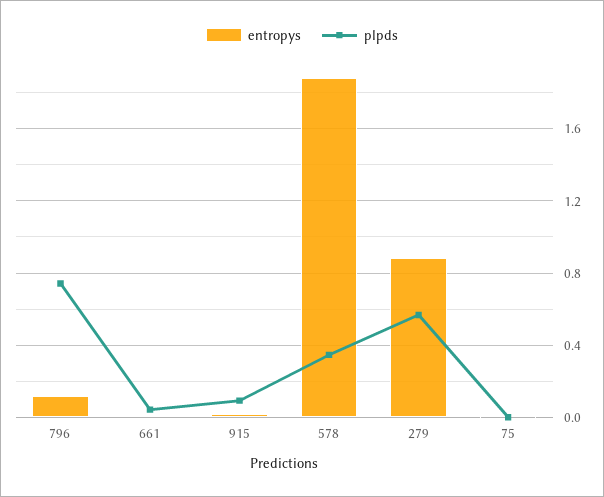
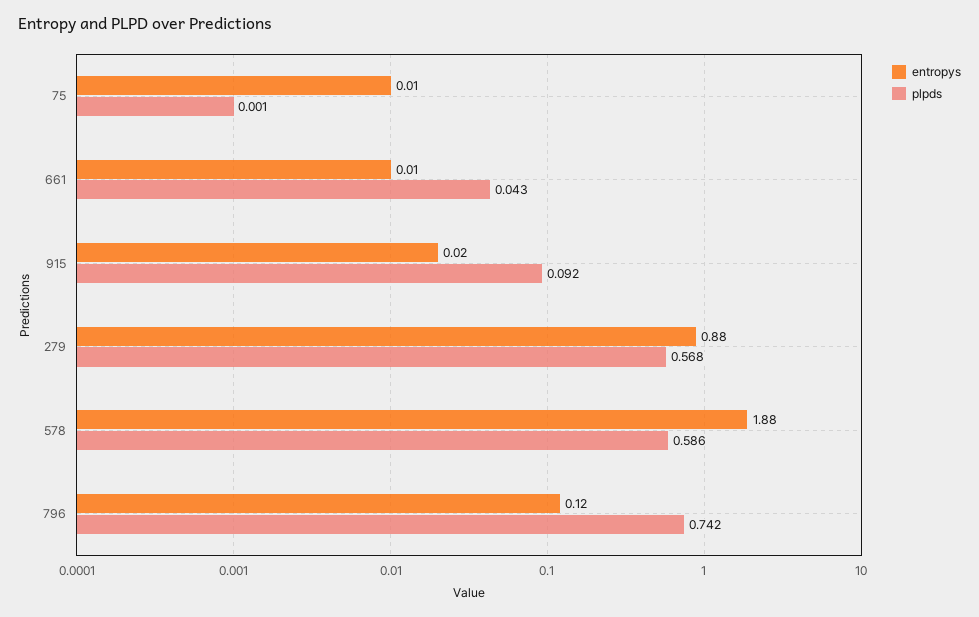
  {
    "entropys": {
      "796": 0.12,
      "661": 0.01,
      "915": 0.02,
      "578": 1.88,
      "279": 0.88,
      "75": 0.01
    },
    "plpds": {
      "796": 0.742,
      "661": 0.043,
      "915": 0.092,
-     "578": 0.35,
+     "578": 0.586,
      "279": 0.568,
      "75": 0.001
    }
  }

